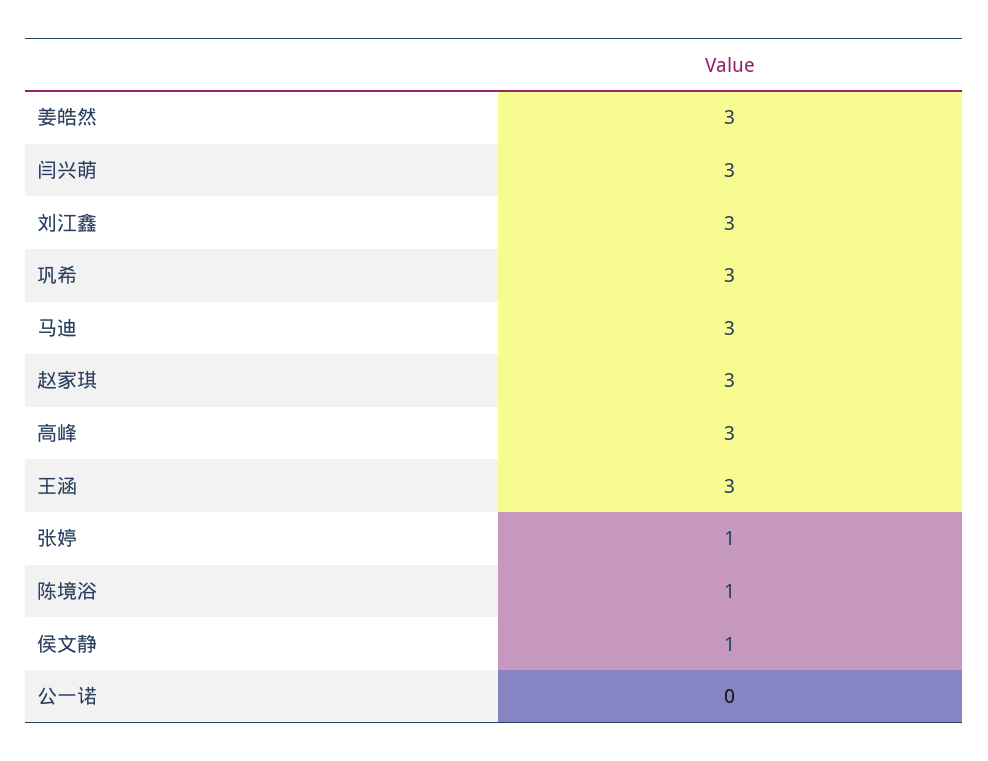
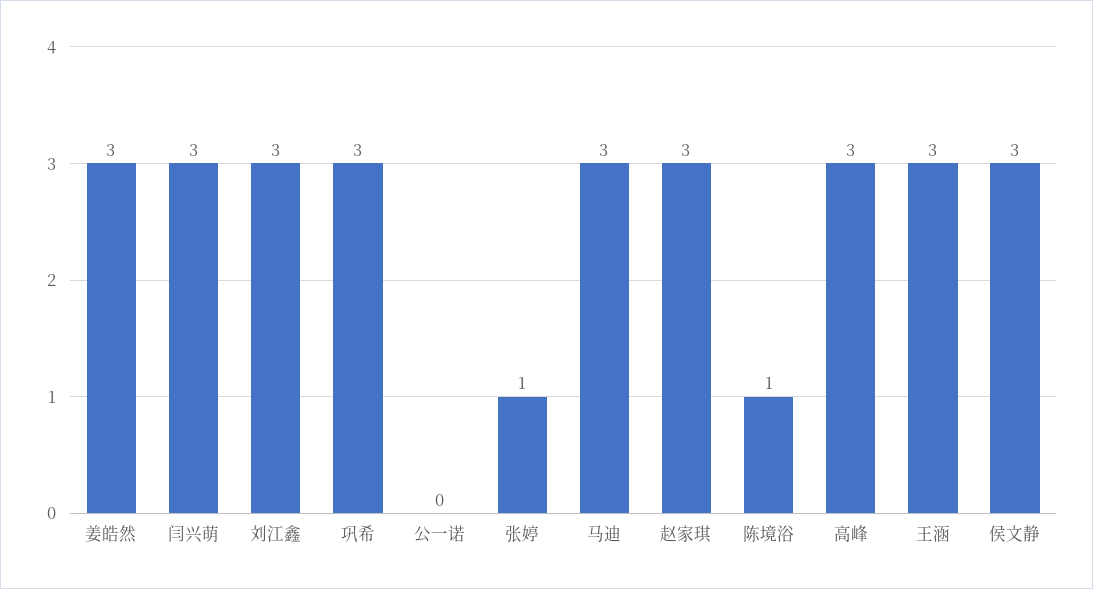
  {
    "姜皓然": 3,
    "闫兴萌": 3,
    "刘江鑫": 3,
    "巩希": 3,
    "马迪": 3,
    "赵家琪": 3,
    "高峰": 3,
    "王涵": 3,
    "张婷": 1,
    "陈境浴": 1,
-   "侯文静": 1,
+   "侯文静": 3,
    "公一诺": 0
  }

